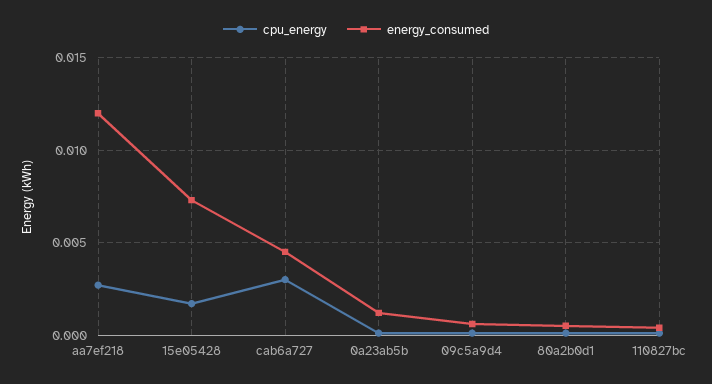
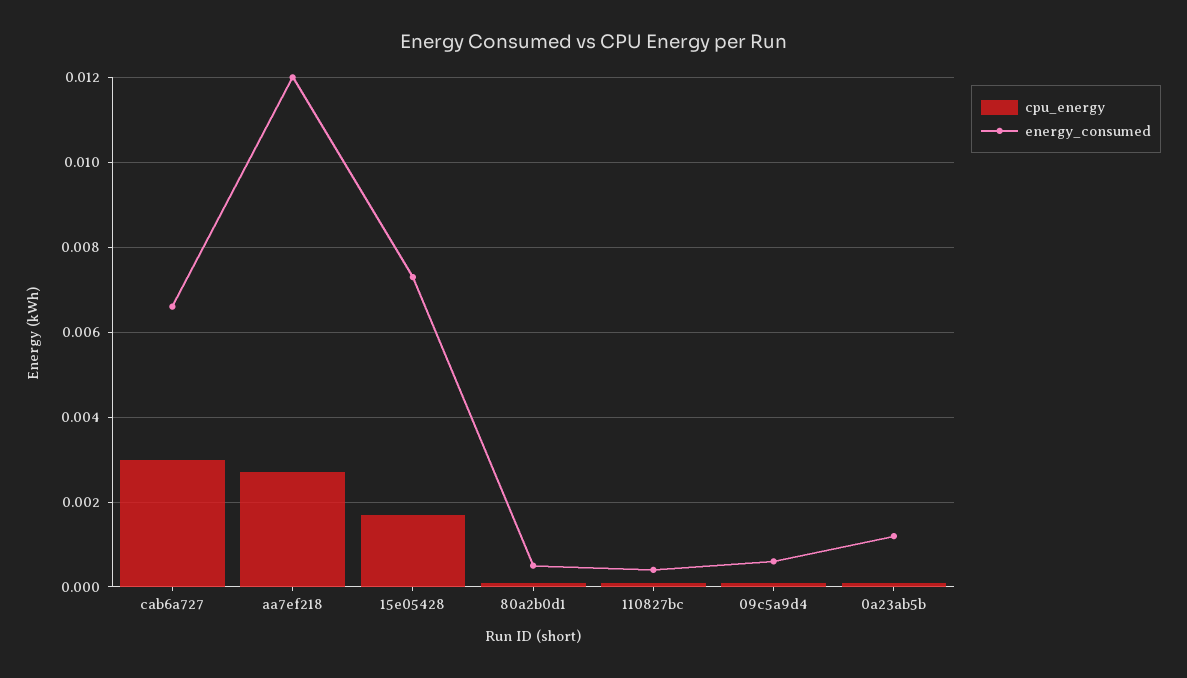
  {
    "cpu_energy": {
      "aa7ef218": 0.0025,
      "15e05428": 0.0015,
      "cab6a727": 0.003,
      "0a23ab5b": 0,
      "09c5a9d4": 0,
      "80a2b0d1": 0,
      "110827bc": 0
    },
    "energy_consumed": {
      "aa7ef218": 0.012,
      "15e05428": 0.0075,
-     "cab6a727": 0.0045,
+     "cab6a727": 0.0065,
      "0a23ab5b": 0.001,
      "09c5a9d4": 0.0005,
      "80a2b0d1": 0.0005,
      "110827bc": 0.0005
    }
  }

